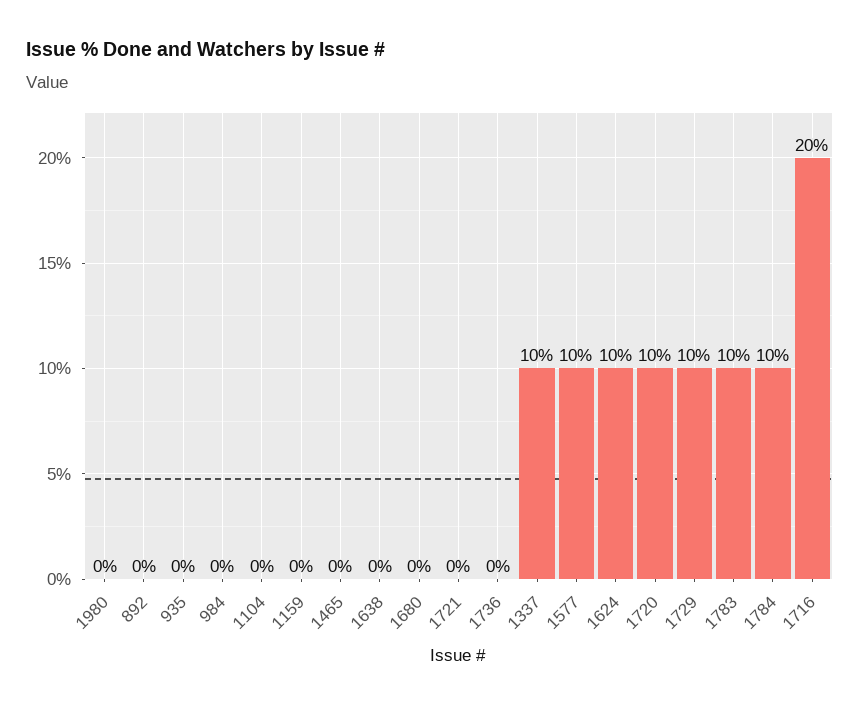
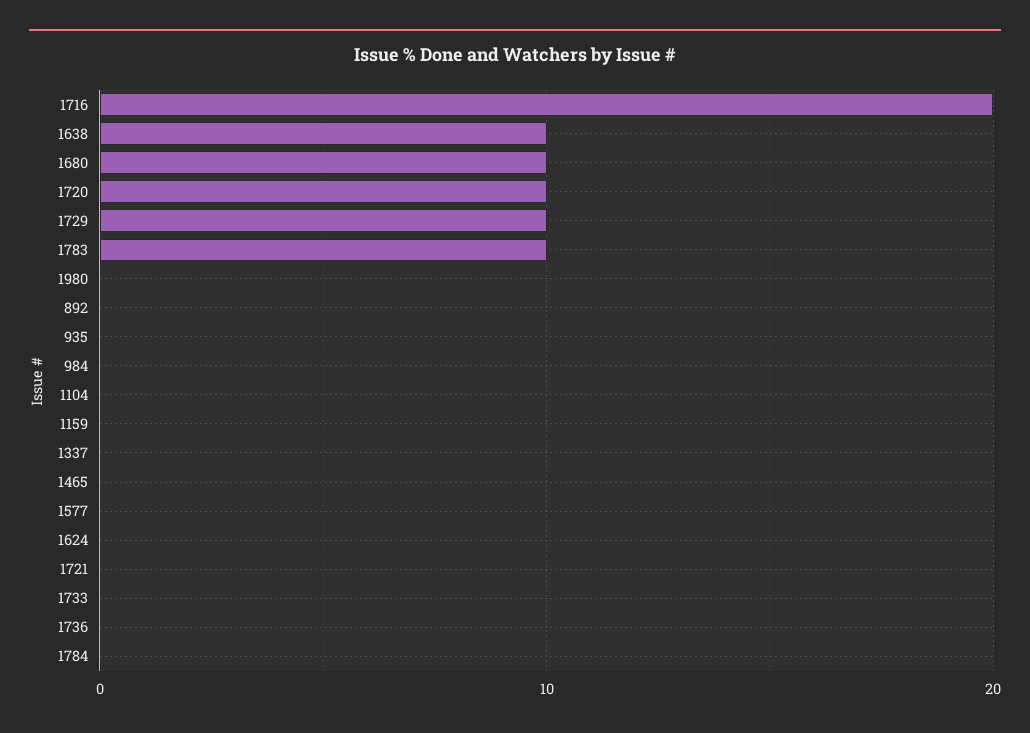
  {
    "1980": 0,
    "892": 0,
    "935": 0,
    "984": 0,
    "1104": 0,
    "1159": 0,
    "1465": 0,
-   "1638": 0,
+   "1638": 10,
-   "1680": 0,
+   "1680": 10,
    "1721": 0,
    "1736": 0,
-   "1337": 10,
+   "1337": 0,
-   "1577": 10,
+   "1577": 0,
-   "1624": 10,
+   "1624": 0,
    "1720": 10,
    "1729": 10,
    "1783": 10,
-   "1784": 10,
+   "1784": 0,
-   "1716": 20
+   "1716": 20,
+   "1733": 0
  }

